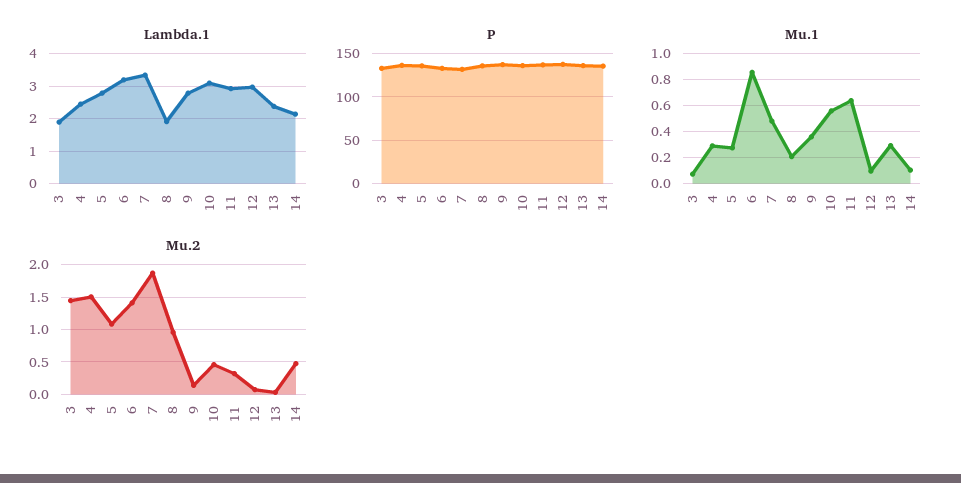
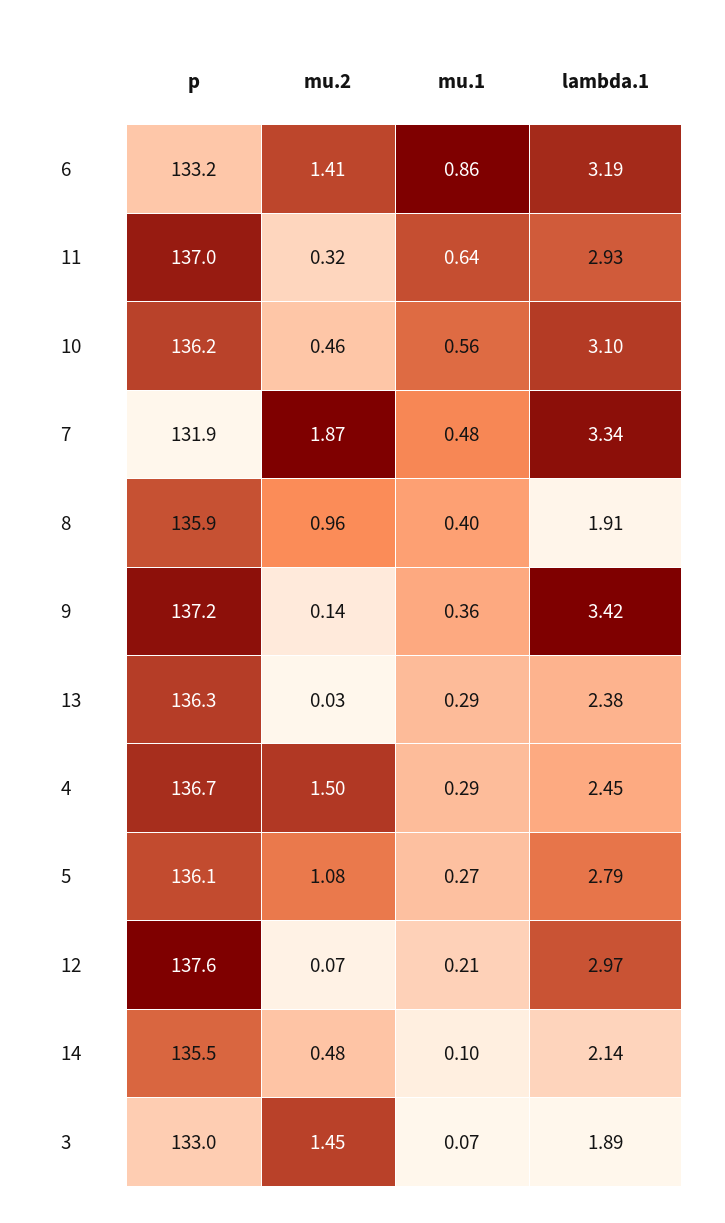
  {
    "Lambda.1": {
      "3": 1.89,
      "4": 2.45,
      "5": 2.79,
      "6": 3.19,
      "7": 3.34,
      "8": 1.91,
-     "9": 2.8,
+     "9": 3.42,
      "10": 3.1,
      "11": 2.93,
      "12": 2.97,
      "13": 2.38,
      "14": 2.14
    },
    "P": {
      "3": 133,
      "4": 136.7,
      "5": 136.1,
      "6": 133.2,
      "7": 131.9,
      "8": 135.9,
      "9": 137.2,
      "10": 136.2,
      "11": 137,
      "12": 137.6,
      "13": 136.3,
      "14": 135.5
    },
    "Mu.1": {
      "3": 0.07,
      "4": 0.29,
      "5": 0.27,
      "6": 0.86,
      "7": 0.48,
-     "8": 0.2,
+     "8": 0.4,
      "9": 0.36,
      "10": 0.56,
      "11": 0.64,
-     "12": 0.1,
+     "12": 0.21,
      "13": 0.29,
      "14": 0.1
    },
    "Mu.2": {
      "3": 1.45,
      "4": 1.5,
      "5": 1.08,
      "6": 1.41,
      "7": 1.87,
      "8": 0.96,
      "9": 0.14,
      "10": 0.46,
      "11": 0.32,
      "12": 0.07,
      "13": 0.03,
      "14": 0.48
    }
  }

